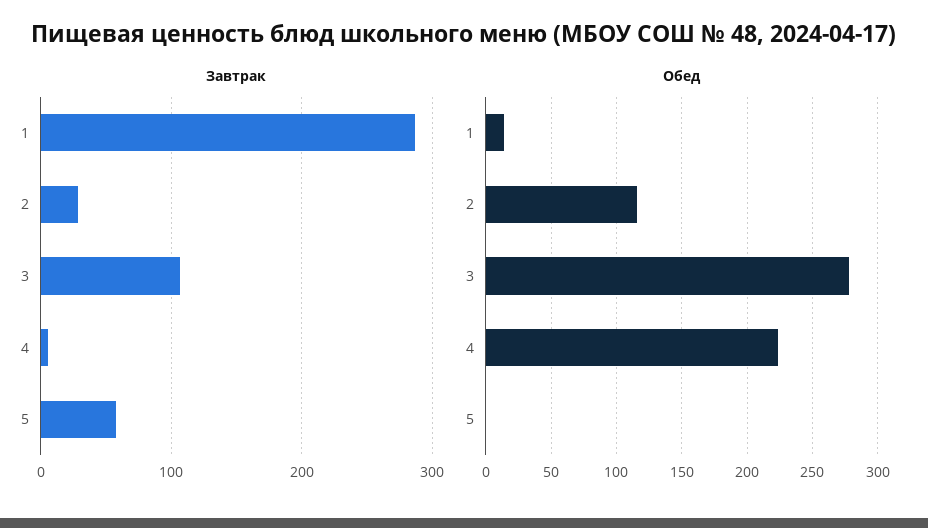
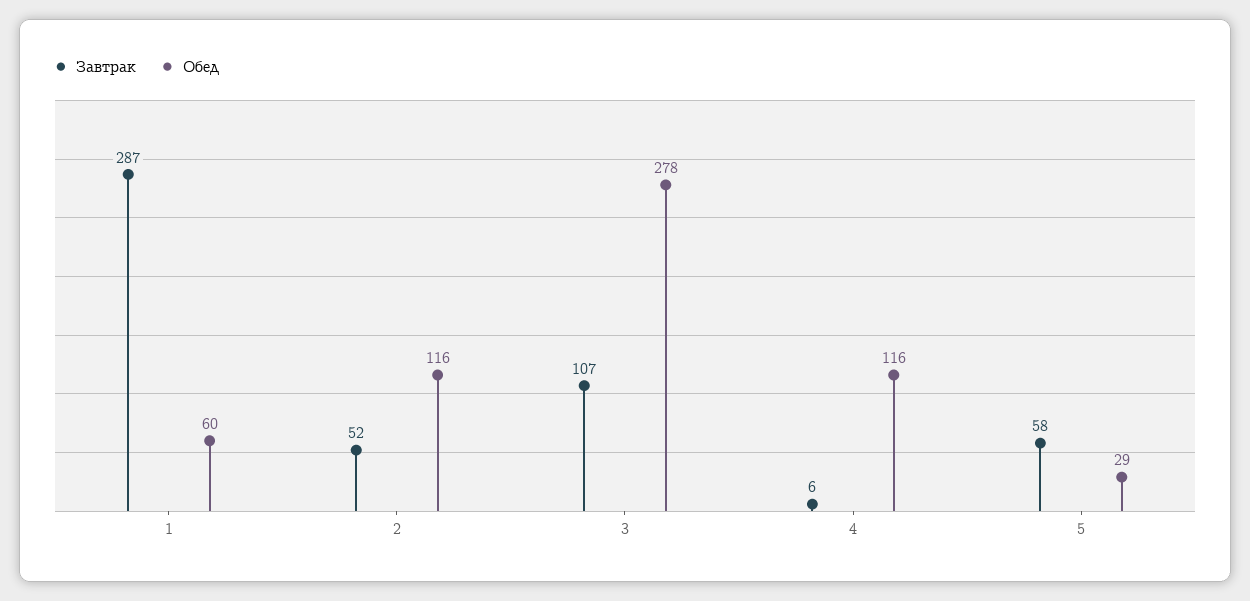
  {
    "Завтрак": {
      "1": 287,
-     "2": 30,
+     "2": 52,
      "3": 107,
      "4": 6,
      "5": 58
    },
    "Обед": {
-     "1": 15,
+     "1": 60,
      "2": 116,
      "3": 278,
-     "4": 225,
+     "4": 116,
-     "5": 0
+     "5": 29
    }
  }

